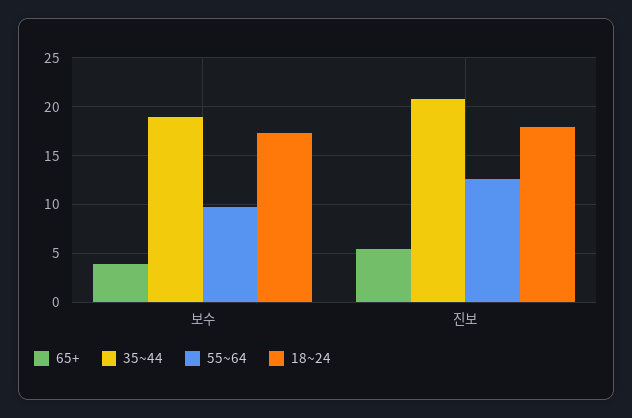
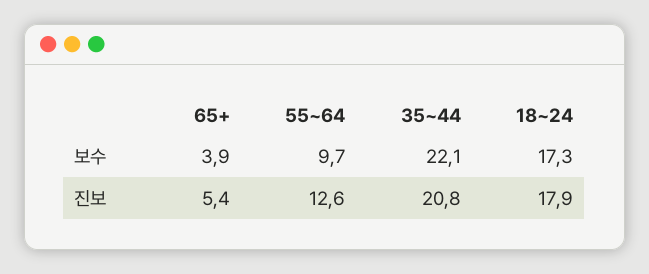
  {
    "65+": {
      "보수": 3.9,
      "진보": 5.4
    },
    "35~44": {
-     "보수": 19,
+     "보수": 22.1,
      "진보": 20.8
    },
    "55~64": {
      "보수": 9.7,
      "진보": 12.6
    },
    "18~24": {
      "보수": 17.3,
      "진보": 17.9
    }
  }

